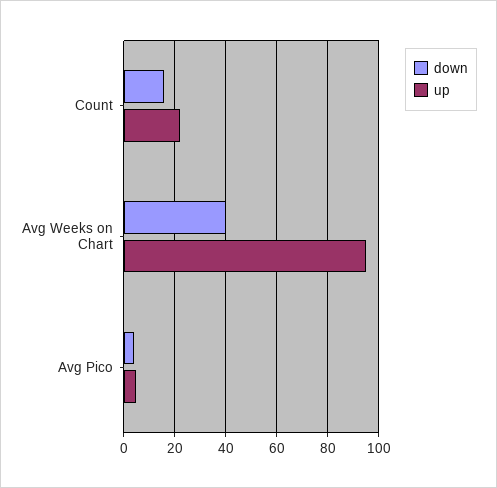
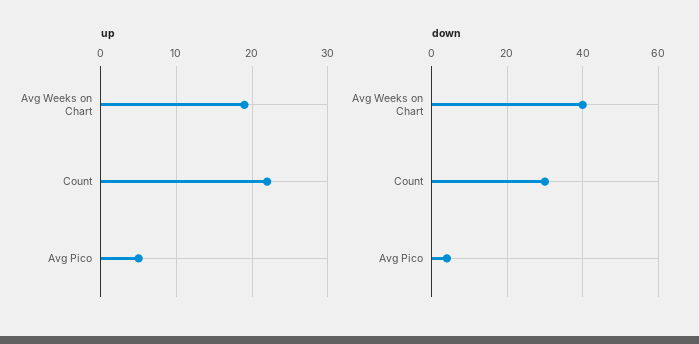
  {
    "down": {
-     "Count": 15,
+     "Count": 30,
      "Avg Weeks on Chart": 40,
      "Avg Pico": 5
    },
    "up": {
      "Count": 22,
-     "Avg Weeks on Chart": 95,
+     "Avg Weeks on Chart": 19,
      "Avg Pico": 5
    }
  }

